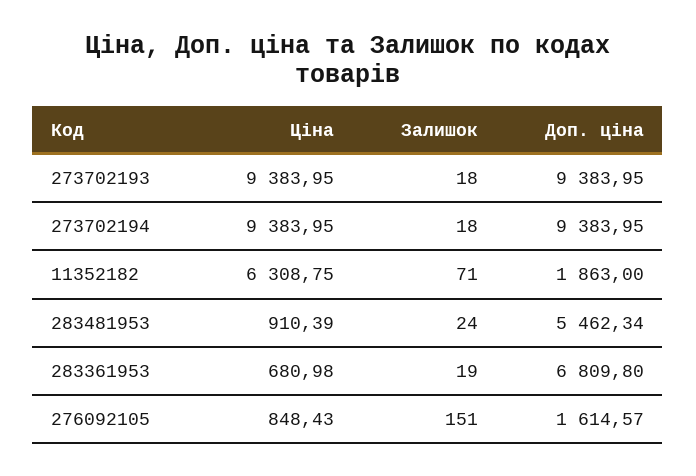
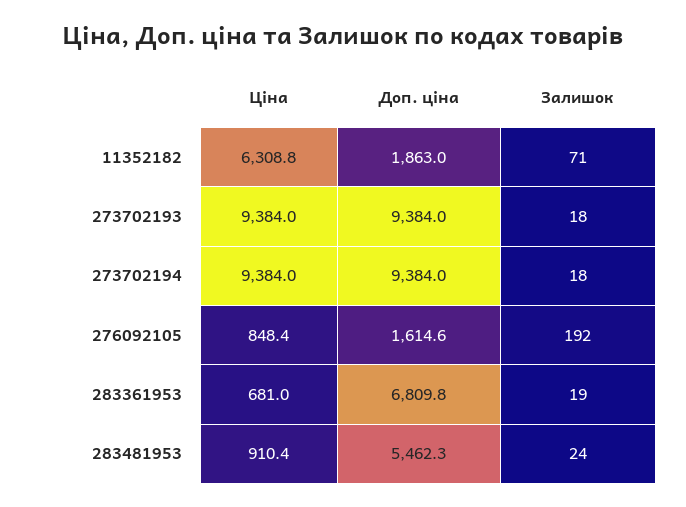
  {
    "Ціна": {
      "273702193": 9383.95,
      "273702194": 9383.95,
      "11352182": 6308.75,
      "283481953": 910.39,
      "283361953": 680.98,
      "276092105": 848.43
    },
    "Залишок": {
      "273702193": 18,
      "273702194": 18,
      "11352182": 71,
      "283481953": 24,
      "283361953": 19,
-     "276092105": 151
+     "276092105": 192
    },
    "Доп. ціна": {
      "273702193": 9383.95,
      "273702194": 9383.95,
      "11352182": 1863,
      "283481953": 5462.34,
      "283361953": 6809.8,
      "276092105": 1614.57
    }
  }

